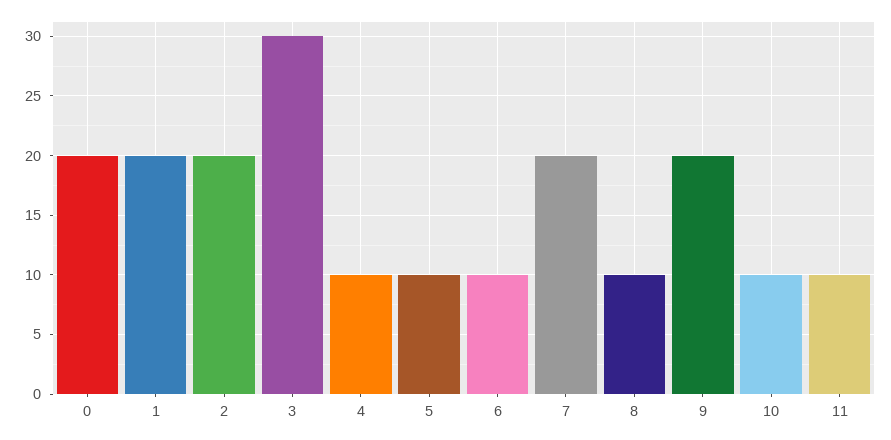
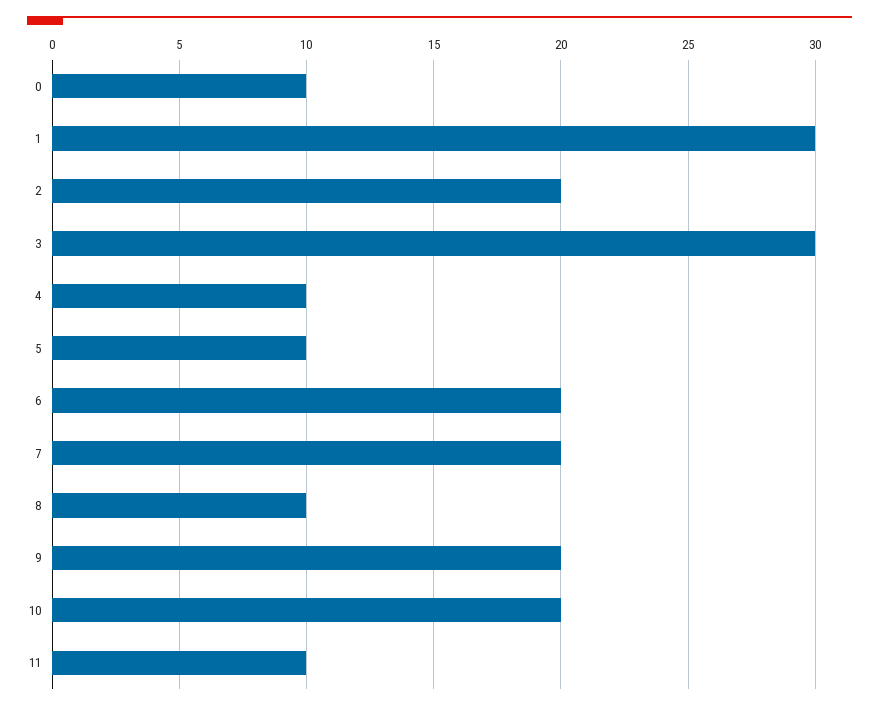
  {
-   "0": 20,
+   "0": 10,
-   "1": 20,
+   "1": 30,
    "2": 20,
    "3": 30,
    "4": 10,
    "5": 10,
-   "6": 10,
+   "6": 20,
    "7": 20,
    "8": 10,
    "9": 20,
-   "10": 10,
+   "10": 20,
    "11": 10
  }

